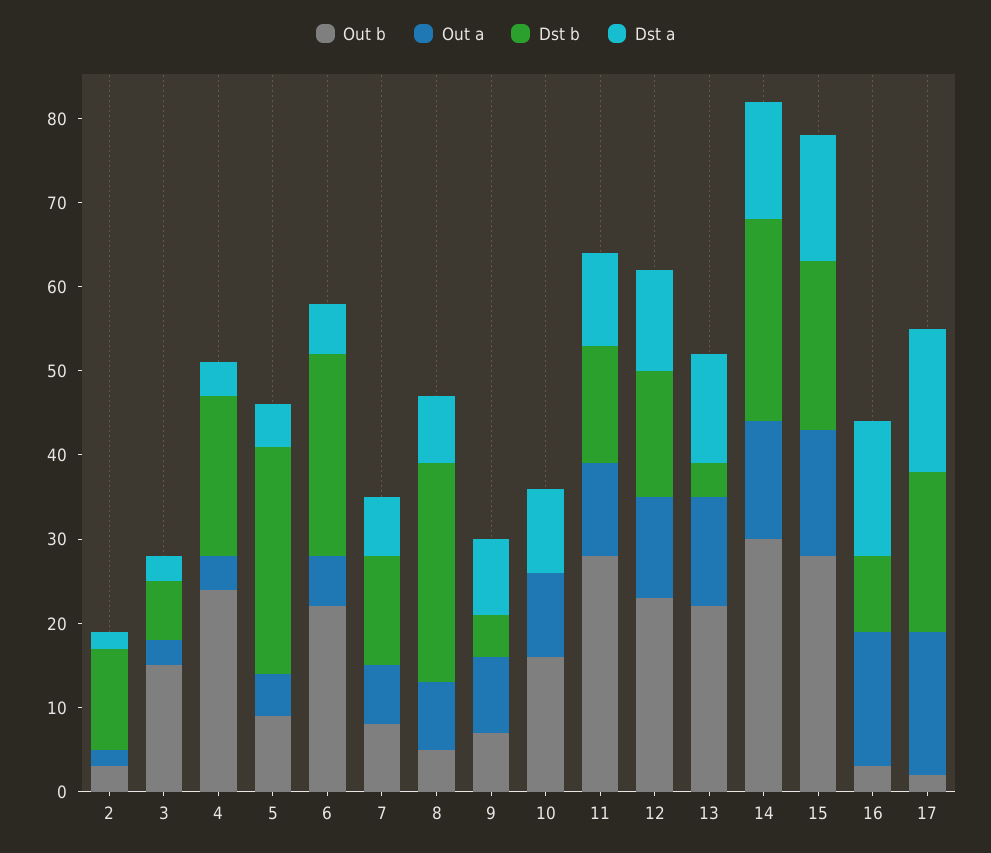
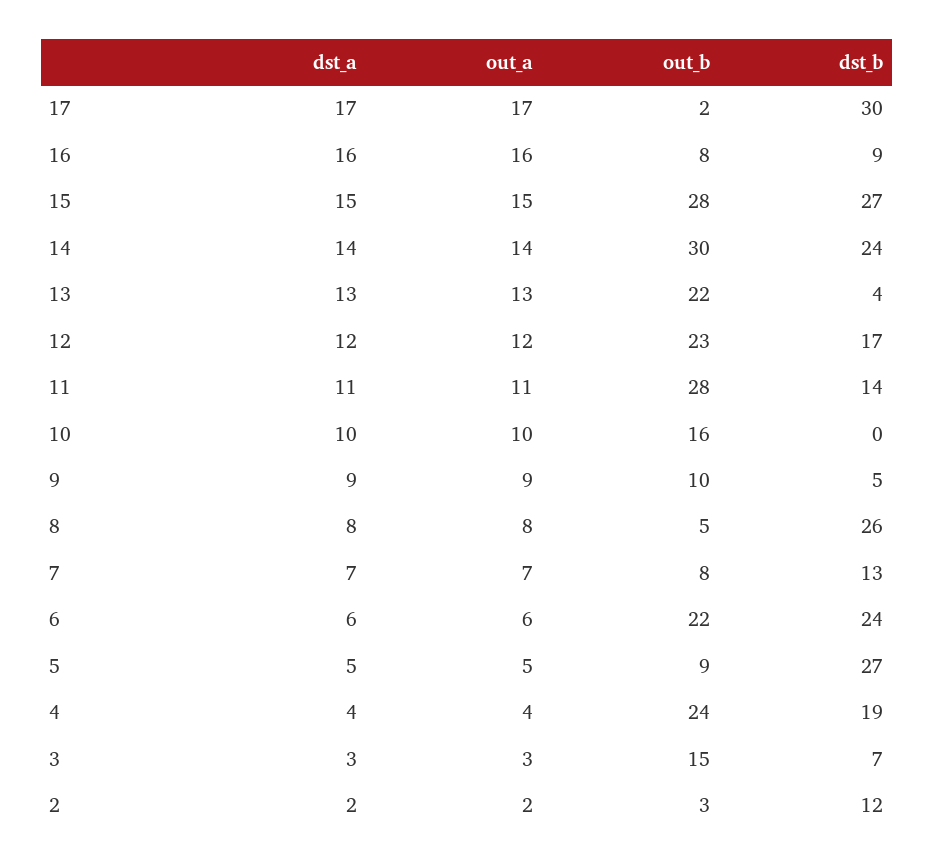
  {
    "Out b": {
      "2": 3,
      "3": 15,
      "4": 24,
      "5": 9,
      "6": 22,
      "7": 8,
      "8": 5,
-     "9": 7,
+     "9": 10,
      "10": 16,
      "11": 28,
      "12": 23,
      "13": 22,
      "14": 30,
      "15": 28,
-     "16": 3,
+     "16": 8,
      "17": 2
    },
    "Out a": {
      "2": 2,
      "3": 3,
      "4": 4,
      "5": 5,
      "6": 6,
      "7": 7,
      "8": 8,
      "9": 9,
      "10": 10,
      "11": 11,
      "12": 12,
      "13": 13,
      "14": 14,
      "15": 15,
      "16": 16,
      "17": 17
    },
    "Dst b": {
      "2": 12,
      "3": 7,
      "4": 19,
      "5": 27,
      "6": 24,
      "7": 13,
      "8": 26,
      "9": 5,
      "10": 0,
      "11": 14,
-     "12": 15,
+     "12": 17,
      "13": 4,
      "14": 24,
-     "15": 20,
+     "15": 27,
      "16": 9,
-     "17": 19
+     "17": 30
    },
    "Dst a": {
      "2": 2,
      "3": 3,
      "4": 4,
      "5": 5,
      "6": 6,
      "7": 7,
      "8": 8,
      "9": 9,
      "10": 10,
      "11": 11,
      "12": 12,
      "13": 13,
      "14": 14,
      "15": 15,
      "16": 16,
      "17": 17
    }
  }

